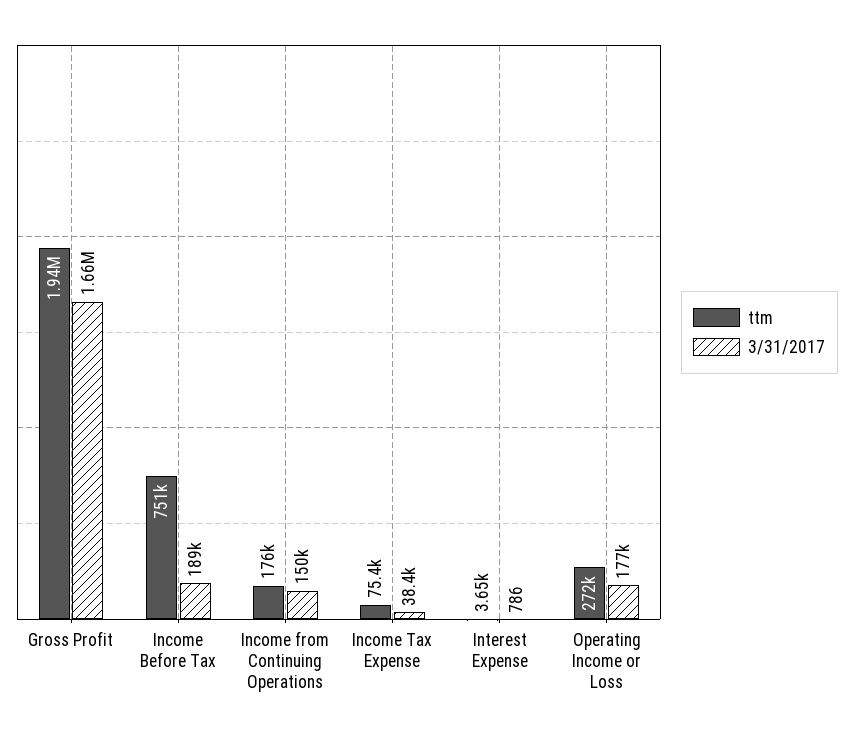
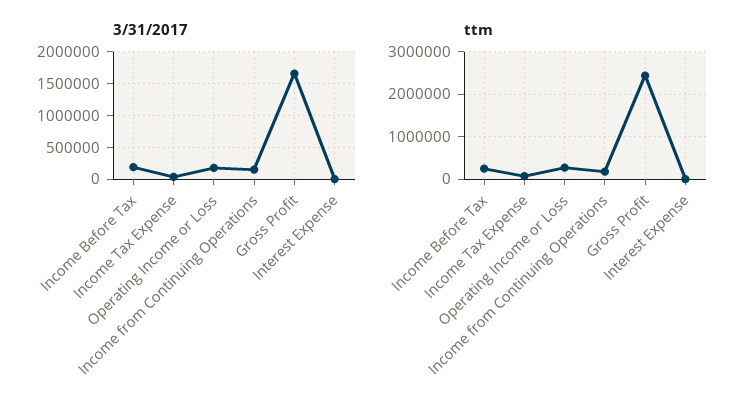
  {
    "ttm": {
-     "Gross Profit": 1940000,
+     "Gross Profit": 2400000,
-     "Income Before Tax": 751000,
+     "Income Before Tax": 200000,
      "Income from Continuing Operations": 176000,
      "Income Tax Expense": 75400,
      "Interest Expense": 3650,
      "Operating Income or Loss": 272000
    },
    "3/31/2017": {
      "Gross Profit": 1660000,
      "Income Before Tax": 189000,
      "Income from Continuing Operations": 150000,
      "Income Tax Expense": 38400,
      "Interest Expense": 786,
      "Operating Income or Loss": 177000
    }
  }

